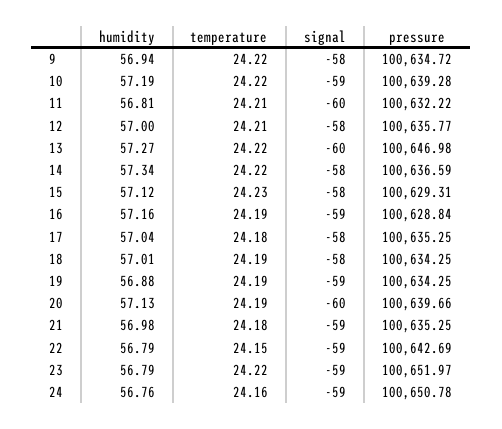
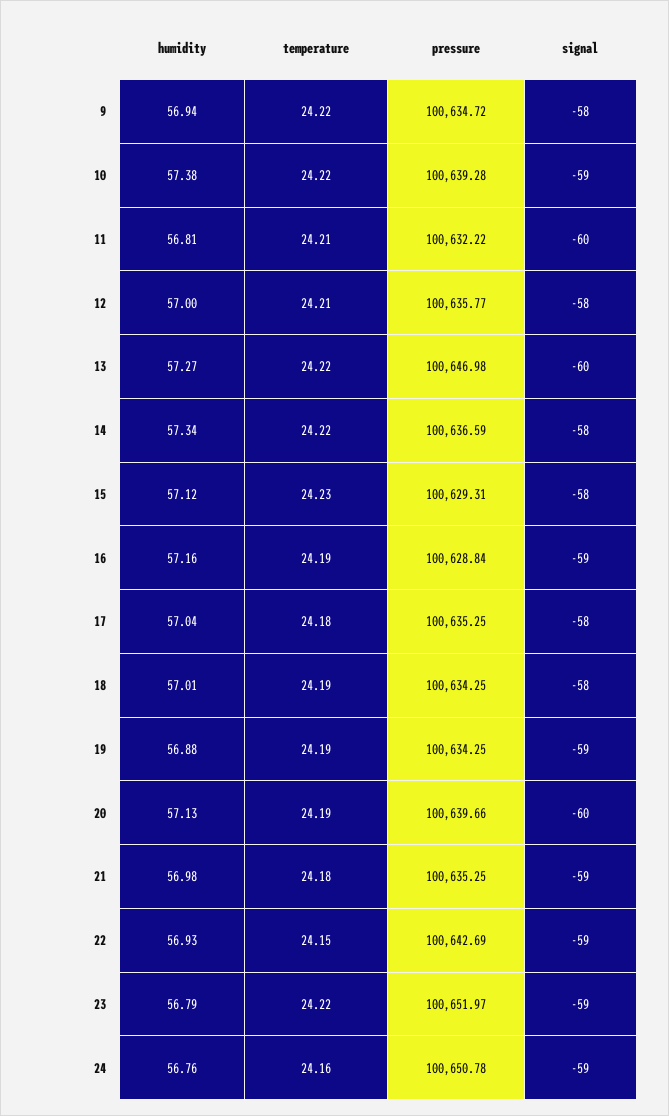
  {
    "humidity": {
      "9": 56.94,
-     "10": 57.19,
+     "10": 57.38,
      "11": 56.81,
      "12": 57,
      "13": 57.27,
      "14": 57.34,
      "15": 57.12,
      "16": 57.16,
      "17": 57.04,
      "18": 57.01,
      "19": 56.88,
      "20": 57.13,
      "21": 56.98,
-     "22": 56.79,
+     "22": 56.93,
      "23": 56.79,
      "24": 56.76
    },
    "temperature": {
      "9": 24.22,
      "10": 24.22,
      "11": 24.21,
      "12": 24.21,
      "13": 24.22,
      "14": 24.22,
      "15": 24.23,
      "16": 24.19,
      "17": 24.18,
      "18": 24.19,
      "19": 24.19,
      "20": 24.19,
      "21": 24.18,
      "22": 24.15,
      "23": 24.22,
      "24": 24.16
    },
    "signal": {
      "9": -58,
      "10": -59,
      "11": -60,
      "12": -58,
      "13": -60,
      "14": -58,
      "15": -58,
      "16": -59,
      "17": -58,
      "18": -58,
      "19": -59,
      "20": -60,
      "21": -59,
      "22": -59,
      "23": -59,
      "24": -59
    },
    "pressure": {
      "9": 100634.72,
      "10": 100639.28,
      "11": 100632.22,
      "12": 100635.77,
      "13": 100646.98,
      "14": 100636.59,
      "15": 100629.31,
      "16": 100628.84,
      "17": 100635.25,
      "18": 100634.25,
      "19": 100634.25,
      "20": 100639.66,
      "21": 100635.25,
      "22": 100642.69,
      "23": 100651.97,
      "24": 100650.78
    }
  }

